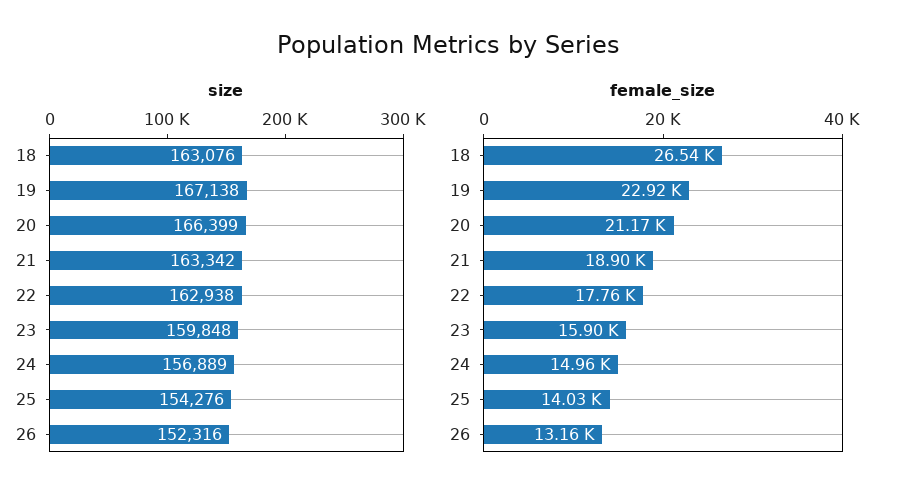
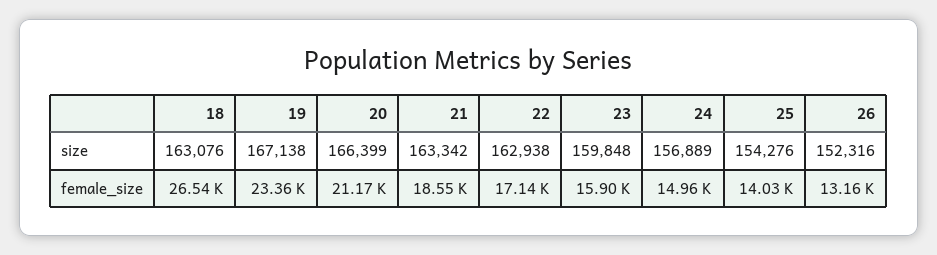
  {
    "size": {
      "18": 163076,
      "19": 167138,
      "20": 166399,
      "21": 163342,
      "22": 162938,
      "23": 159848,
      "24": 156889,
      "25": 154276,
      "26": 152316
    },
    "female_size": {
      "18": 26540,
-     "19": 22920,
+     "19": 23360,
      "20": 21170,
-     "21": 18900,
+     "21": 18550,
-     "22": 17760,
+     "22": 17140,
      "23": 15900,
      "24": 14960,
      "25": 14030,
      "26": 13160
    }
  }

